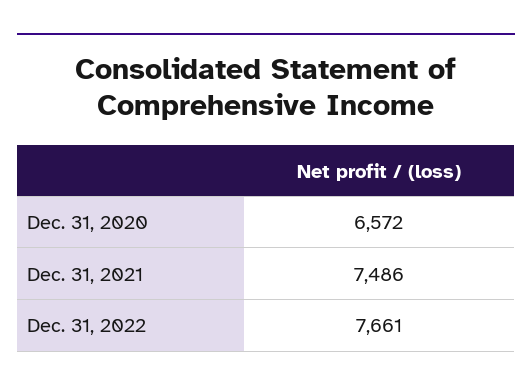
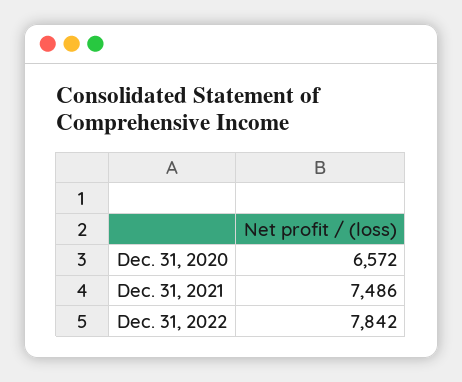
  {
    "Dec. 31, 2020": 6572,
    "Dec. 31, 2021": 7486,
-   "Dec. 31, 2022": 7661
+   "Dec. 31, 2022": 7842
  }

